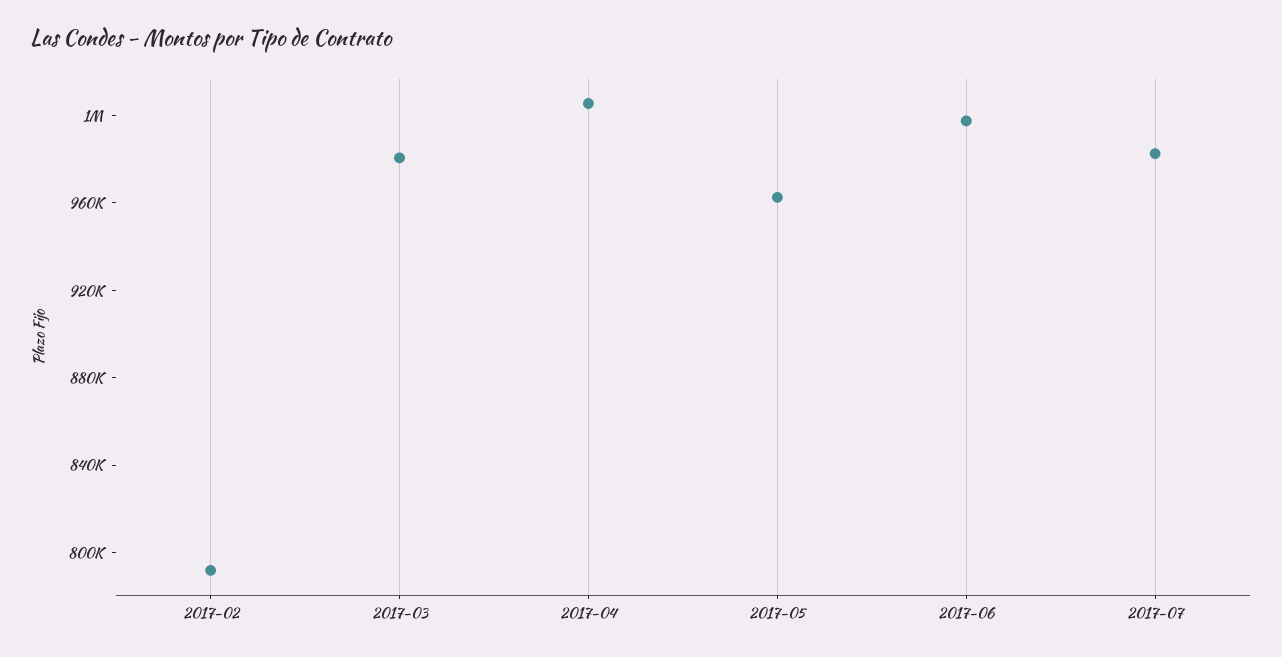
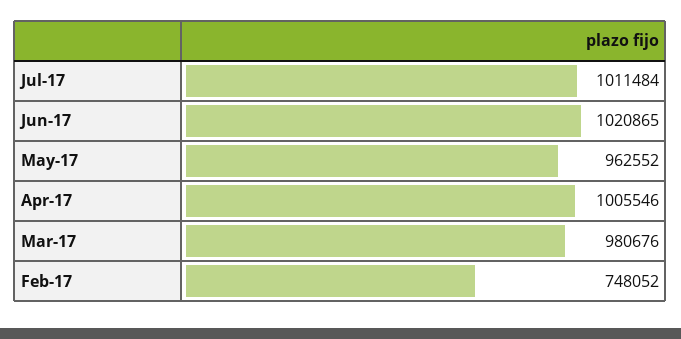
  {
-   "2017-02": 790000,
+   "2017-02": 748052,
    "2017-03": 980676,
    "2017-04": 1005546,
    "2017-05": 962552,
-   "2017-06": 1000000,
+   "2017-06": 1020865,
-   "2017-07": 980000
+   "2017-07": 1011484
  }

